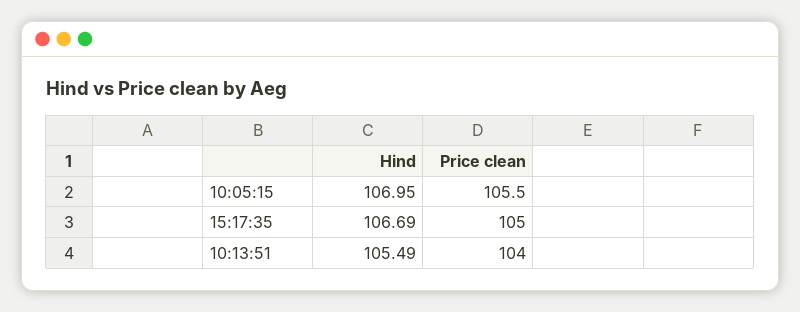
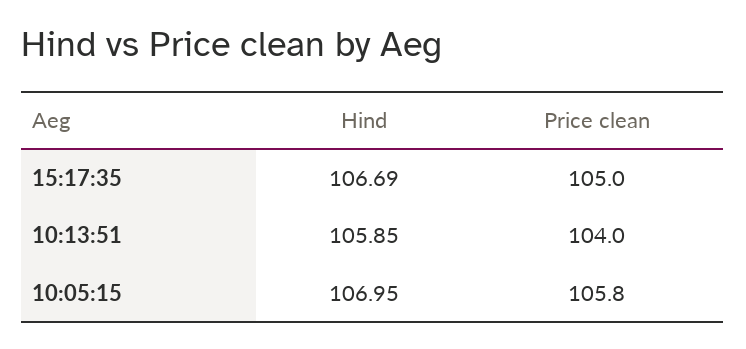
  {
    "Hind": {
      "10:05:15": 106.95,
      "15:17:35": 106.69,
-     "10:13:51": 105.49
+     "10:13:51": 105.85
    },
    "Price clean": {
-     "10:05:15": 105.5,
+     "10:05:15": 105.8,
      "15:17:35": 105,
      "10:13:51": 104
    }
  }

